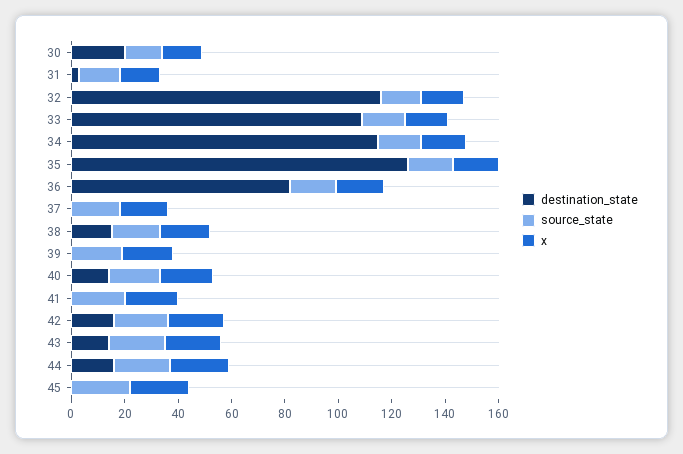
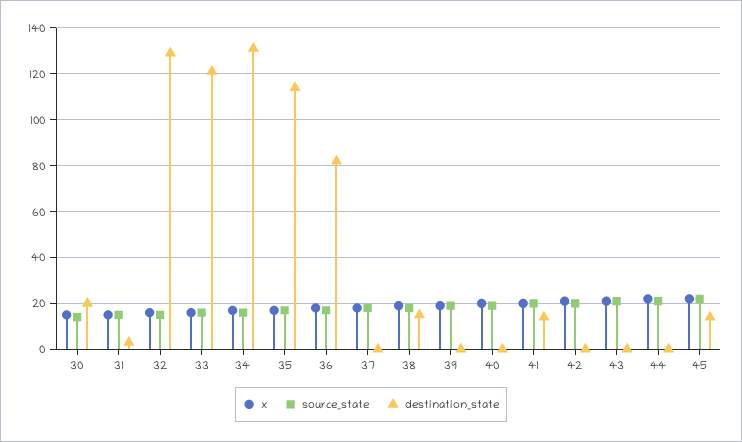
  {
    "destination_state": {
      "30": 20,
      "31": 5,
-     "32": 115,
+     "32": 130,
-     "33": 110,
+     "33": 120,
-     "34": 115,
+     "34": 130,
-     "35": 125,
+     "35": 115,
      "36": 80,
      "37": 0,
      "38": 15,
      "39": 0,
-     "40": 15,
+     "40": 0,
-     "41": 0,
+     "41": 15,
-     "42": 15,
+     "42": 0,
-     "43": 15,
+     "43": 0,
-     "44": 15,
+     "44": 0,
-     "45": 0
+     "45": 15
    },
    "source_state": {
      "30": 15,
      "31": 15,
      "32": 15,
      "33": 15,
      "34": 15,
      "35": 15,
      "36": 15,
      "37": 20,
      "38": 20,
      "39": 20,
      "40": 20,
      "41": 20,
      "42": 20,
      "43": 20,
      "44": 20,
      "45": 20
    },
    "x": {
      "30": 15,
      "31": 15,
      "32": 15,
      "33": 15,
      "34": 15,
      "35": 15,
      "36": 20,
      "37": 20,
      "38": 20,
      "39": 20,
      "40": 20,
      "41": 20,
      "42": 20,
      "43": 20,
      "44": 20,
      "45": 20
    }
  }

